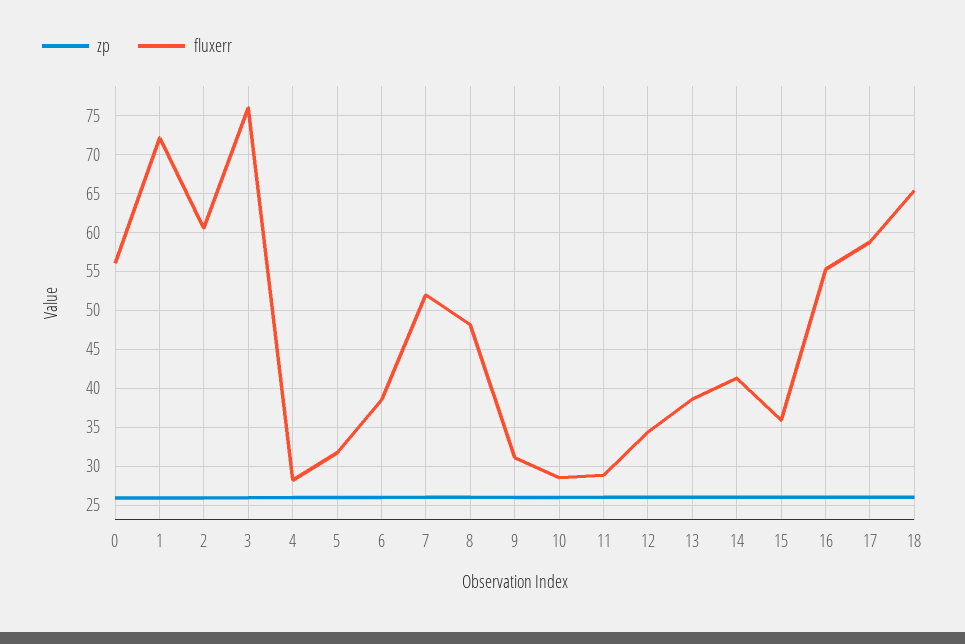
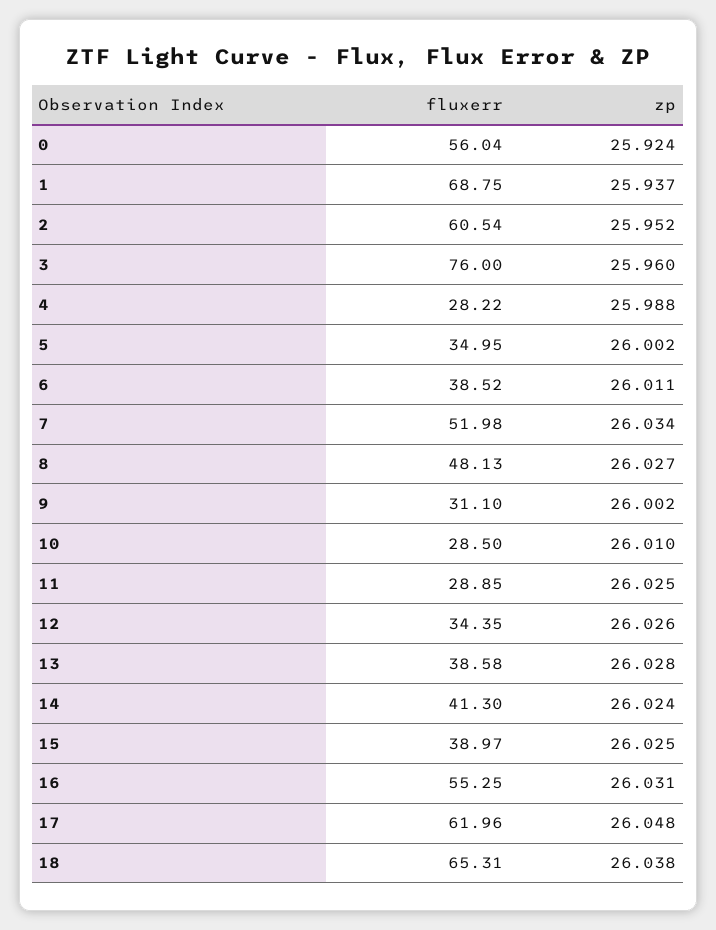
  {
    "zp": {
      "0": 25.924,
      "1": 25.937,
      "2": 25.952,
      "3": 25.96,
      "4": 25.988,
      "5": 26.002,
      "6": 26.011,
      "7": 26.034,
      "8": 26.027,
      "9": 26.002,
      "10": 26.01,
      "11": 26.025,
      "12": 26.026,
      "13": 26.028,
      "14": 26.024,
      "15": 26.025,
      "16": 26.031,
      "17": 26.048,
      "18": 26.038
    },
    "fluxerr": {
      "0": 56.04,
-     "1": 72,
+     "1": 68.75,
      "2": 60.54,
      "3": 76,
      "4": 28.22,
-     "5": 32,
+     "5": 34.95,
      "6": 38.52,
      "7": 51.98,
      "8": 48.13,
      "9": 31.1,
      "10": 28.5,
      "11": 28.85,
      "12": 34.35,
      "13": 38.58,
      "14": 41.3,
-     "15": 36,
+     "15": 38.97,
      "16": 55.25,
-     "17": 59,
+     "17": 61.96,
      "18": 65.31
    }
  }

